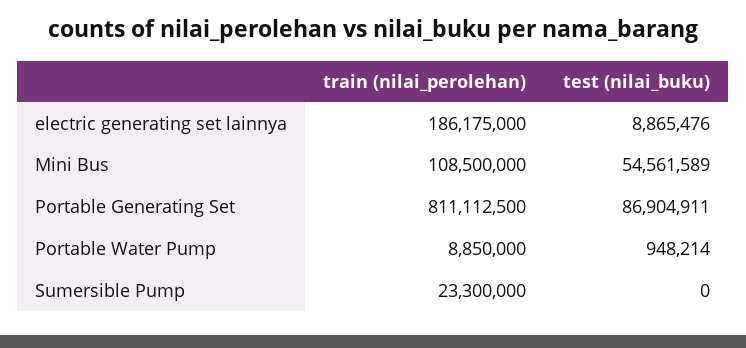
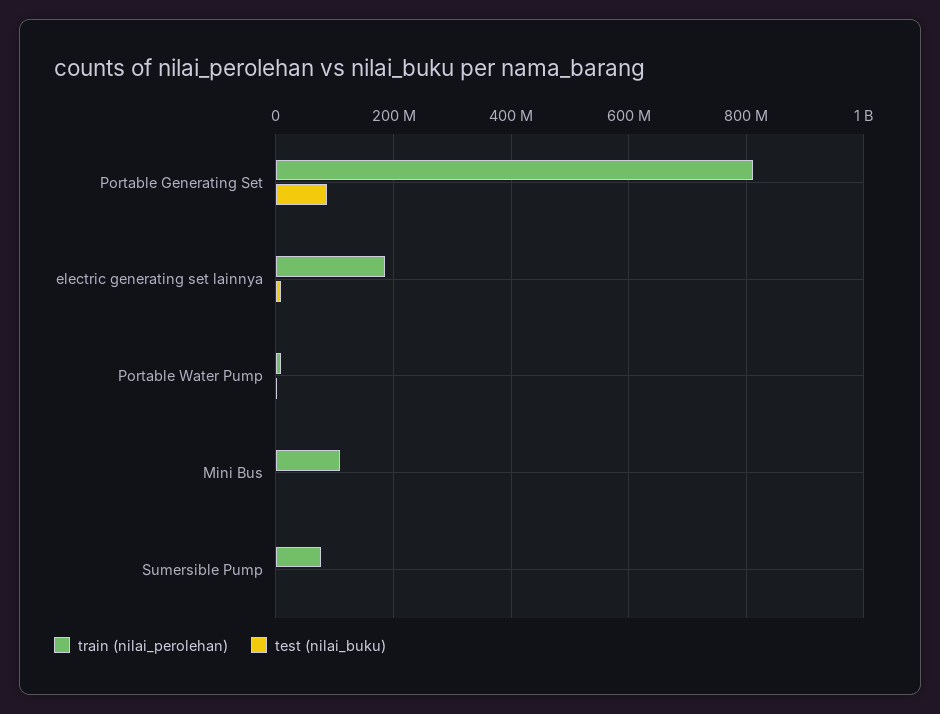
  {
    "train (nilai_perolehan)": {
      "electric generating set lainnya": 186175000,
      "Mini Bus": 108500000,
      "Portable Generating Set": 811112500,
      "Portable Water Pump": 8850000,
-     "Sumersible Pump": 23300000
+     "Sumersible Pump": 80000000
    },
    "test (nilai_buku)": {
      "electric generating set lainnya": 8865476,
-     "Mini Bus": 54561589,
+     "Mini Bus": 0,
      "Portable Generating Set": 86904911,
      "Portable Water Pump": 948214,
      "Sumersible Pump": 0
    }
  }

